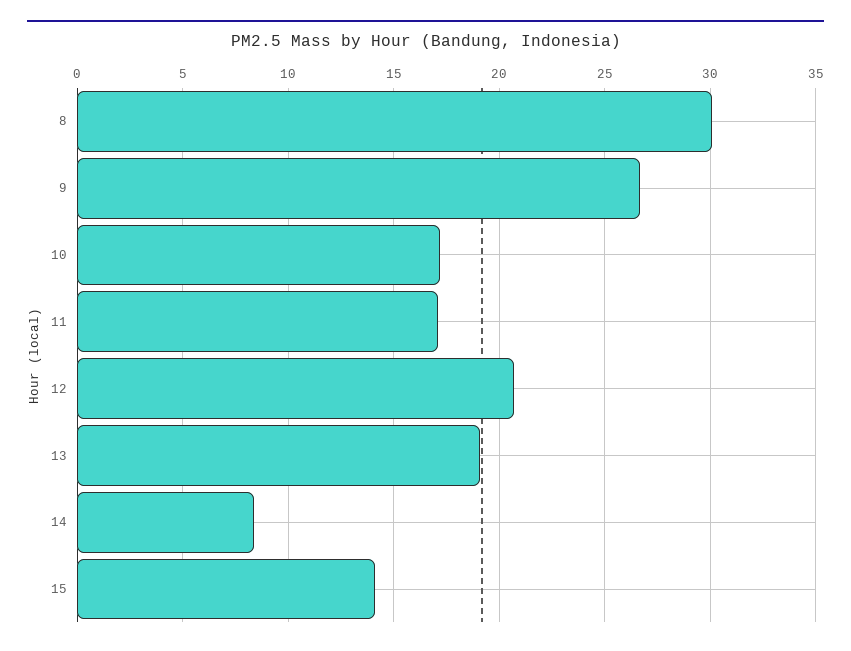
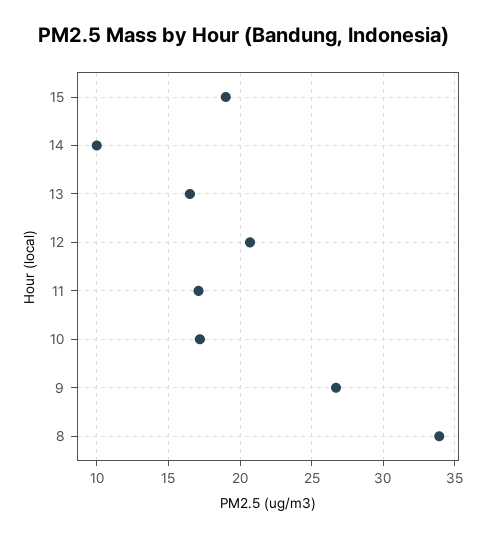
  {
-   "8": 30,
+   "8": 34,
    "9": 26.5,
    "10": 17,
    "11": 17,
    "12": 20.5,
-   "13": 19,
+   "13": 16.5,
-   "14": 8.5,
+   "14": 10,
-   "15": 14
+   "15": 19
  }

